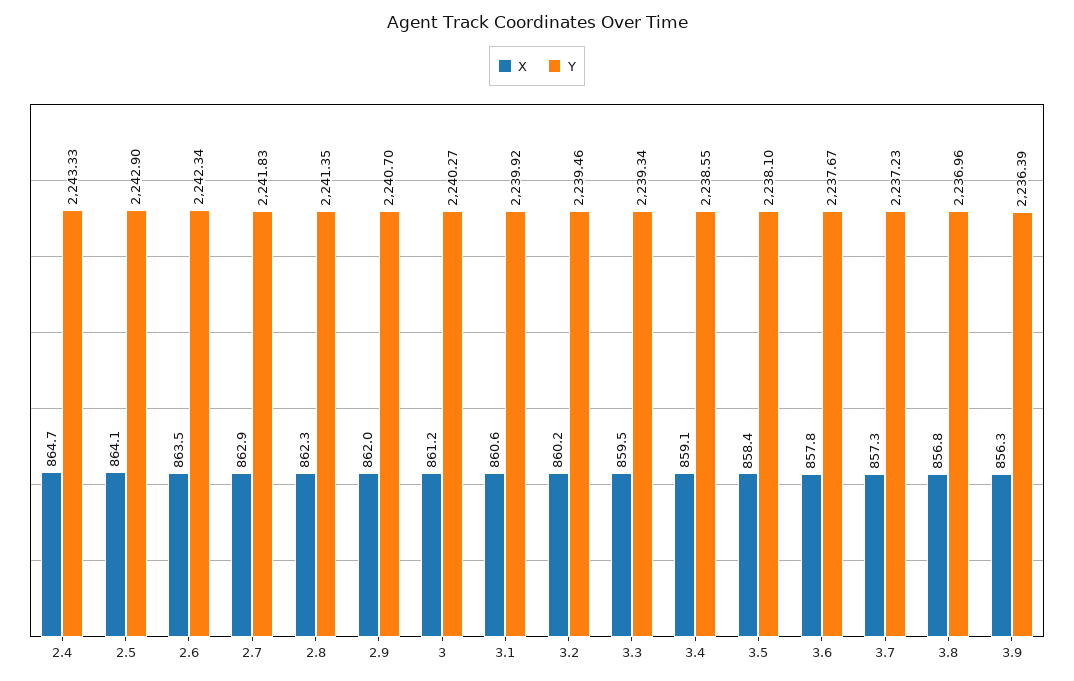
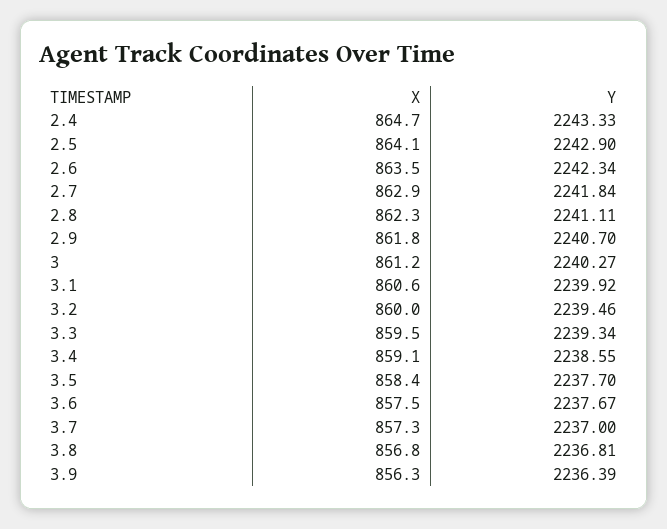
  {
    "X": {
      "2.4": 864.7,
      "2.5": 864.1,
      "2.6": 863.5,
      "2.7": 862.9,
      "2.8": 862.3,
-     "2.9": 862,
+     "2.9": 861.8,
      "3": 861.2,
      "3.1": 860.6,
-     "3.2": 860.2,
+     "3.2": 860,
      "3.3": 859.5,
      "3.4": 859.1,
      "3.5": 858.4,
-     "3.6": 857.8,
+     "3.6": 857.5,
      "3.7": 857.3,
      "3.8": 856.8,
      "3.9": 856.3
    },
    "Y": {
      "2.4": 2243.33,
      "2.5": 2242.9,
      "2.6": 2242.34,
-     "2.7": 2241.83,
+     "2.7": 2241.84,
-     "2.8": 2241.35,
+     "2.8": 2241.11,
      "2.9": 2240.7,
      "3": 2240.27,
      "3.1": 2239.92,
      "3.2": 2239.46,
      "3.3": 2239.34,
      "3.4": 2238.55,
-     "3.5": 2238.1,
+     "3.5": 2237.7,
      "3.6": 2237.67,
-     "3.7": 2237.23,
+     "3.7": 2237,
-     "3.8": 2236.96,
+     "3.8": 2236.81,
      "3.9": 2236.39
    }
  }

